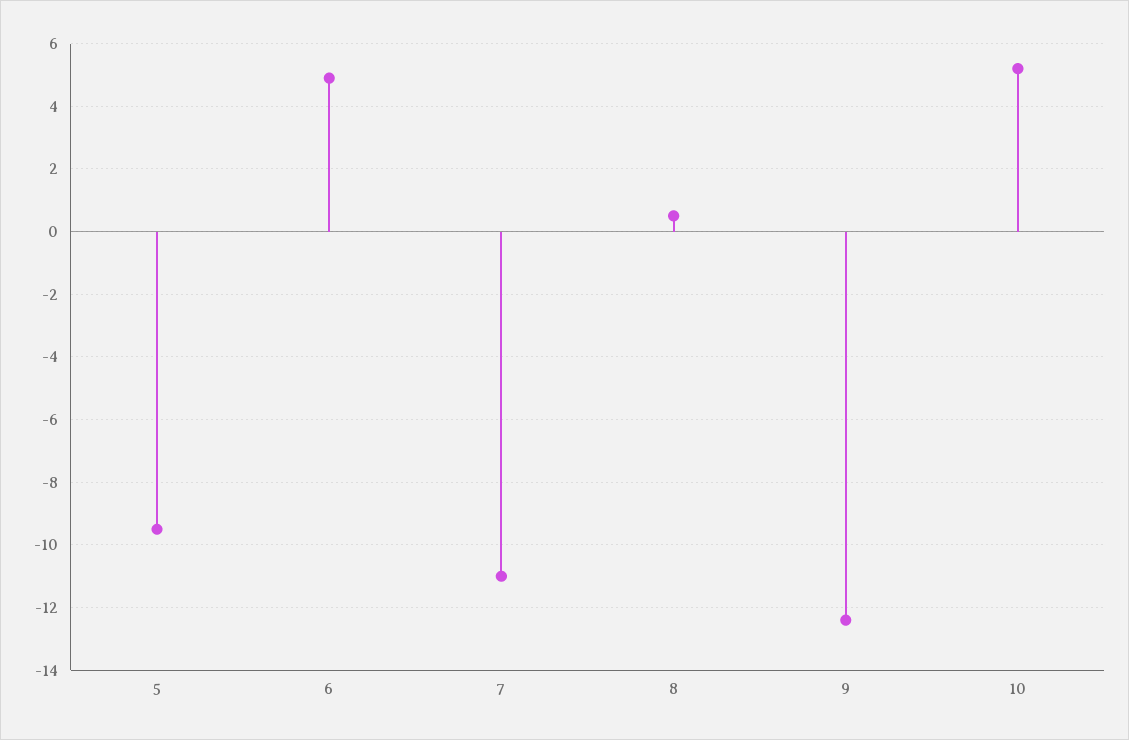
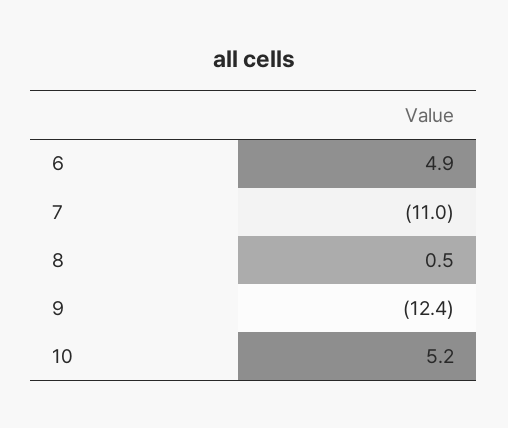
  {
-   "5": -9.5,
    "6": 4.9,
    "7": -11,
    "8": 0.5,
    "9": -12.4,
    "10": 5.2
  }

